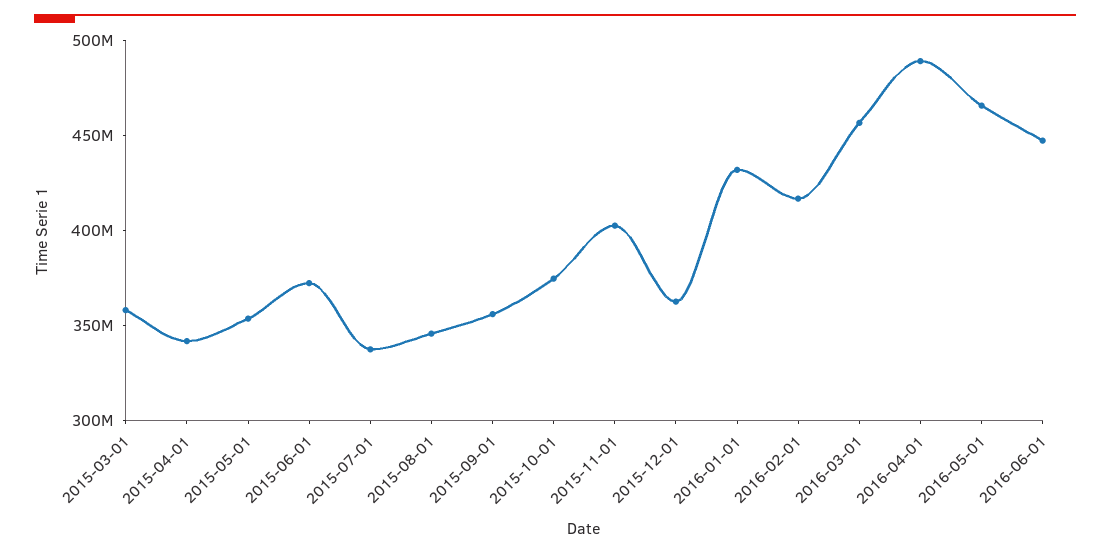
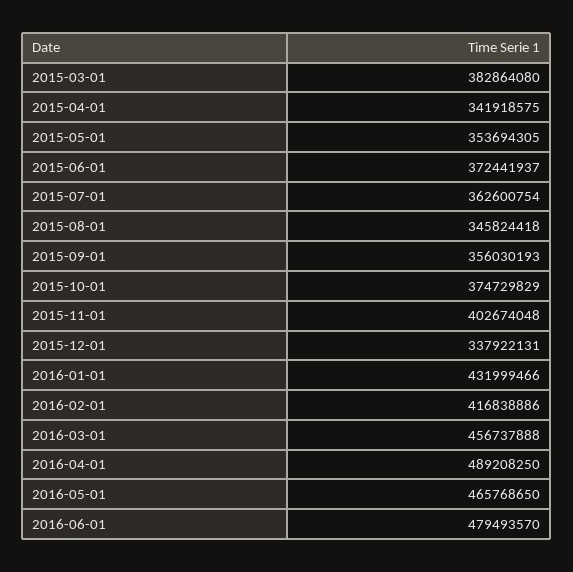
  {
-   "2015-03-01": 360000000,
+   "2015-03-01": 382864080,
    "2015-04-01": 341918575,
    "2015-05-01": 353694305,
    "2015-06-01": 372441937,
-   "2015-07-01": 340000000,
+   "2015-07-01": 362600754,
    "2015-08-01": 345824418,
    "2015-09-01": 356030193,
    "2015-10-01": 374729829,
    "2015-11-01": 402674048,
-   "2015-12-01": 360000000,
+   "2015-12-01": 337922131,
    "2016-01-01": 431999466,
    "2016-02-01": 416838886,
    "2016-03-01": 456737888,
    "2016-04-01": 489208250,
    "2016-05-01": 465768650,
-   "2016-06-01": 450000000
+   "2016-06-01": 479493570
  }

